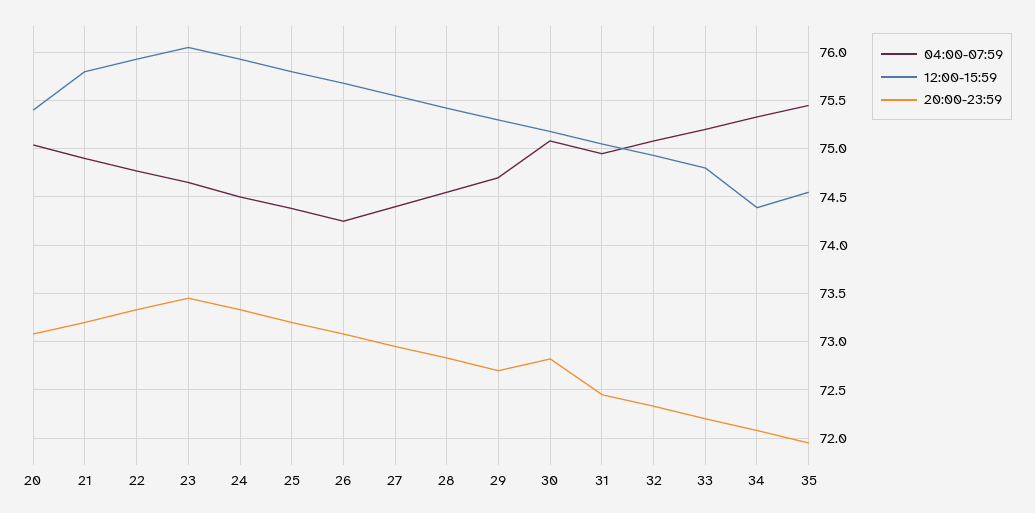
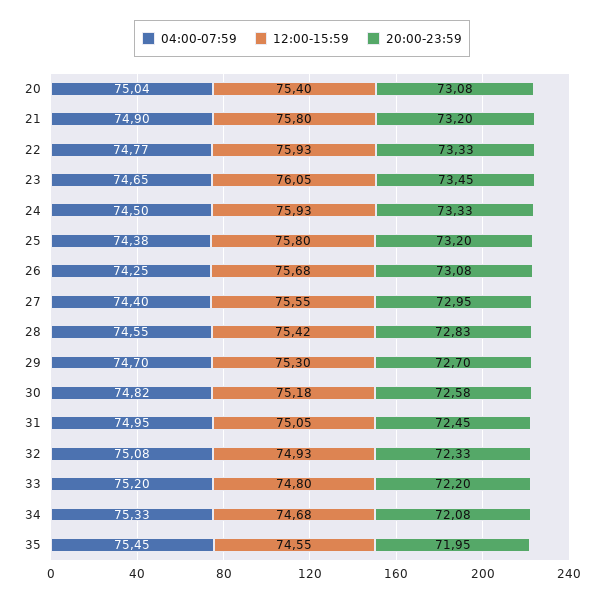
  {
    "04:00-07:59": {
      "20": 75.04,
      "21": 74.9,
      "22": 74.77,
      "23": 74.65,
      "24": 74.5,
      "25": 74.38,
      "26": 74.25,
      "27": 74.4,
      "28": 74.55,
      "29": 74.7,
-     "30": 75.1,
+     "30": 74.82,
      "31": 74.95,
      "32": 75.08,
      "33": 75.2,
      "34": 75.33,
      "35": 75.45
    },
    "12:00-15:59": {
      "20": 75.4,
      "21": 75.8,
      "22": 75.93,
      "23": 76.05,
      "24": 75.93,
      "25": 75.8,
      "26": 75.68,
      "27": 75.55,
      "28": 75.42,
      "29": 75.3,
      "30": 75.18,
      "31": 75.05,
      "32": 74.93,
      "33": 74.8,
-     "34": 74.4,
+     "34": 74.68,
      "35": 74.55
    },
    "20:00-23:59": {
      "20": 73.08,
      "21": 73.2,
      "22": 73.33,
      "23": 73.45,
      "24": 73.33,
      "25": 73.2,
      "26": 73.08,
      "27": 72.95,
      "28": 72.83,
      "29": 72.7,
-     "30": 72.8,
+     "30": 72.58,
      "31": 72.45,
      "32": 72.33,
      "33": 72.2,
      "34": 72.08,
      "35": 71.95
    }
  }

